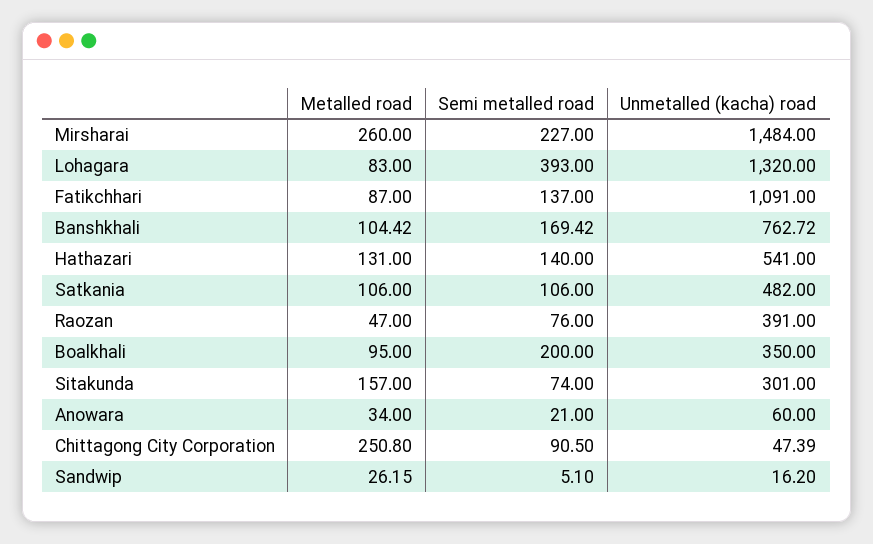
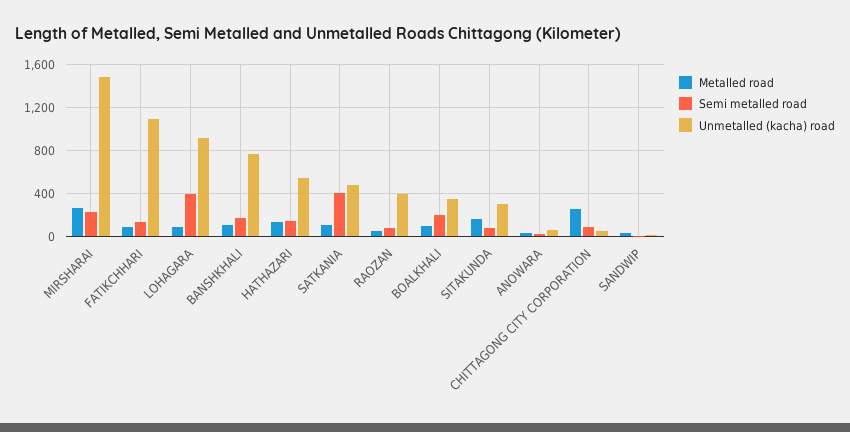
  {
    "Metalled road": {
      "Mirsharai": 260,
      "Lohagara": 83,
      "Fatikchhari": 87,
      "Banshkhali": 104.42,
      "Hathazari": 131,
      "Satkania": 106,
      "Raozan": 47,
      "Boalkhali": 95,
      "Sitakunda": 157,
      "Anowara": 34,
      "Chittagong City Corporation": 250.8,
      "Sandwip": 26.15
    },
    "Semi metalled road": {
      "Mirsharai": 227,
      "Lohagara": 393,
      "Fatikchhari": 137,
      "Banshkhali": 169.42,
      "Hathazari": 140,
-     "Satkania": 106,
+     "Satkania": 400,
      "Raozan": 76,
      "Boalkhali": 200,
      "Sitakunda": 74,
      "Anowara": 21,
      "Chittagong City Corporation": 90.5,
      "Sandwip": 5.1
    },
    "Unmetalled (kacha) road": {
      "Mirsharai": 1484,
-     "Lohagara": 1320,
+     "Lohagara": 900,
      "Fatikchhari": 1091,
      "Banshkhali": 762.72,
      "Hathazari": 541,
      "Satkania": 482,
      "Raozan": 391,
      "Boalkhali": 350,
      "Sitakunda": 301,
      "Anowara": 60,
      "Chittagong City Corporation": 47.39,
      "Sandwip": 16.2
    }
  }

